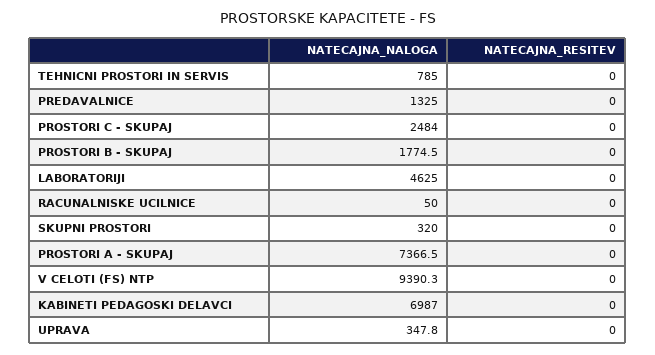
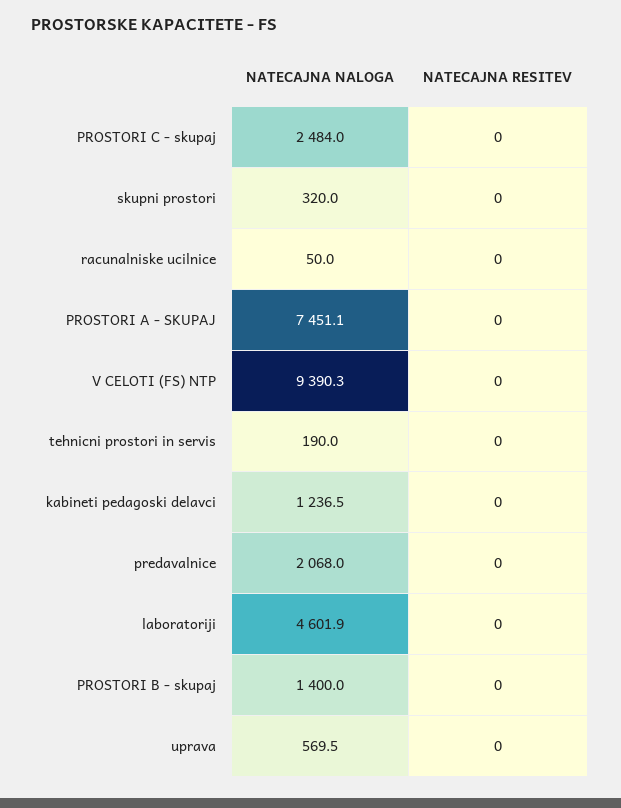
  {
    "NATECAJNA_NALOGA": {
-     "TEHNICNI PROSTORI IN SERVIS": 785,
+     "TEHNICNI PROSTORI IN SERVIS": 190,
-     "PREDAVALNICE": 1325,
+     "PREDAVALNICE": 2068,
      "PROSTORI C - SKUPAJ": 2484,
-     "PROSTORI B - SKUPAJ": 1774.5,
+     "PROSTORI B - SKUPAJ": 1400,
-     "LABORATORIJI": 4625,
+     "LABORATORIJI": 4601.9,
      "RACUNALNISKE UCILNICE": 50,
      "SKUPNI PROSTORI": 320,
-     "PROSTORI A - SKUPAJ": 7366.5,
+     "PROSTORI A - SKUPAJ": 7451.1,
      "V CELOTI (FS) NTP": 9390.3,
-     "KABINETI PEDAGOSKI DELAVCI": 6987,
+     "KABINETI PEDAGOSKI DELAVCI": 1236.5,
-     "UPRAVA": 347.8
+     "UPRAVA": 569.5
    },
    "NATECAJNA_RESITEV": {
      "TEHNICNI PROSTORI IN SERVIS": 0,
      "PREDAVALNICE": 0,
      "PROSTORI C - SKUPAJ": 0,
      "PROSTORI B - SKUPAJ": 0,
      "LABORATORIJI": 0,
      "RACUNALNISKE UCILNICE": 0,
      "SKUPNI PROSTORI": 0,
      "PROSTORI A - SKUPAJ": 0,
      "V CELOTI (FS) NTP": 0,
      "KABINETI PEDAGOSKI DELAVCI": 0,
      "UPRAVA": 0
    }
  }

